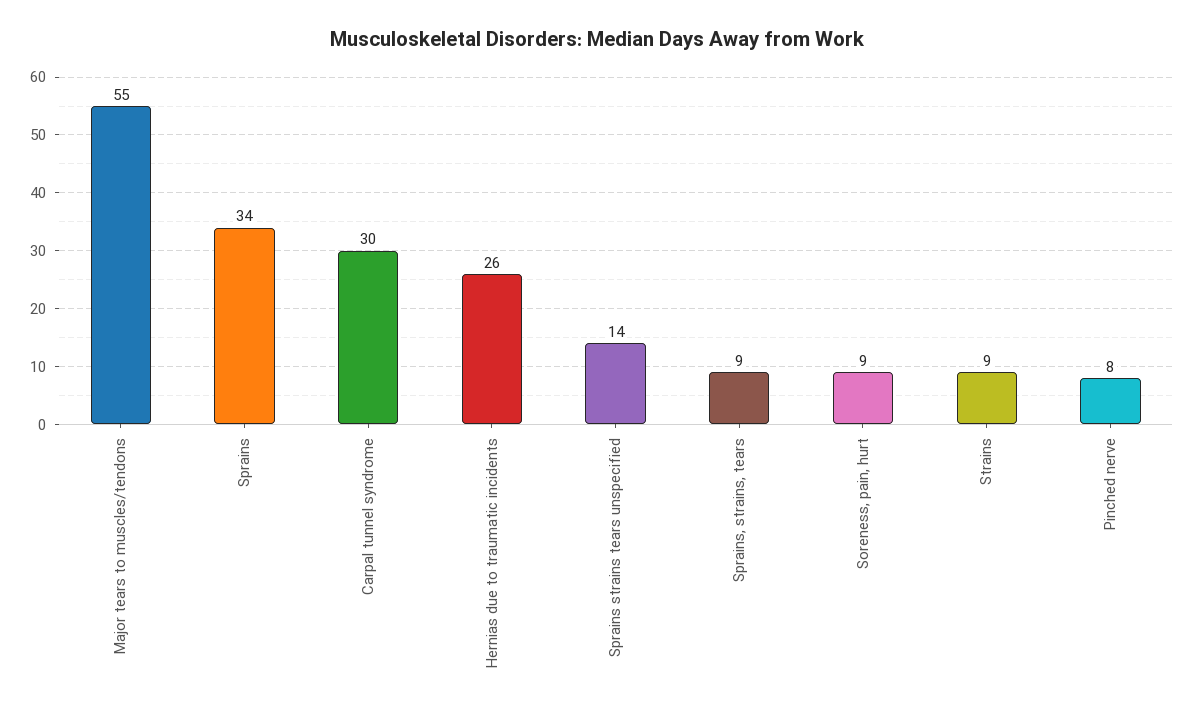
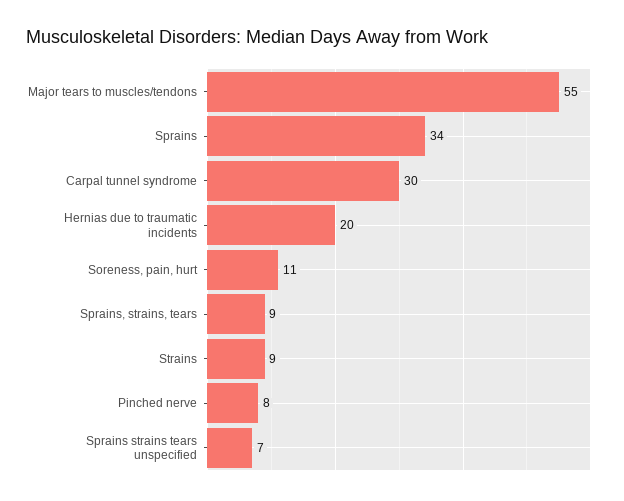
  {
    "Major tears to muscles/tendons": 55,
    "Sprains": 34,
    "Carpal tunnel syndrome": 30,
-   "Hernias due to traumatic incidents": 26,
+   "Hernias due to traumatic incidents": 20,
-   "Sprains strains tears unspecified": 14,
+   "Sprains strains tears unspecified": 7,
    "Sprains, strains, tears": 9,
-   "Soreness, pain, hurt": 9,
+   "Soreness, pain, hurt": 11,
    "Strains": 9,
    "Pinched nerve": 8
  }

